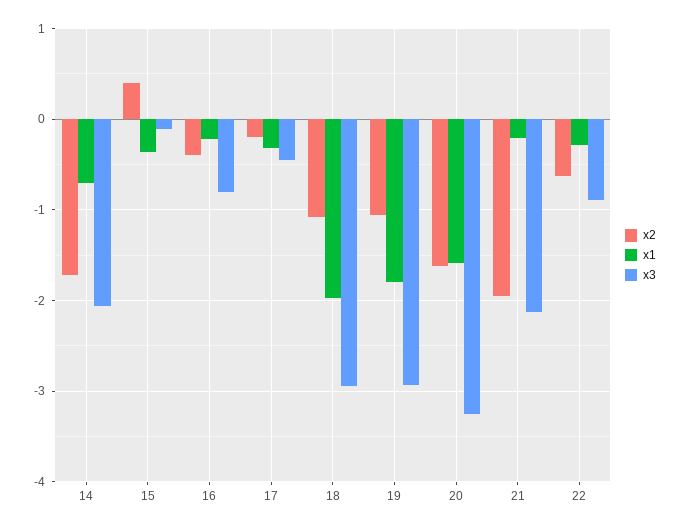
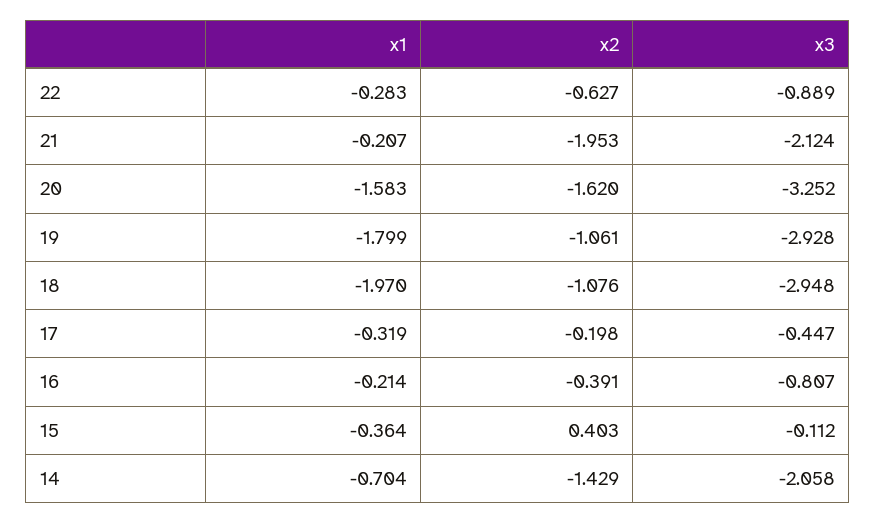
  {
    "x2": {
-     "14": -1.7,
+     "14": -1.429,
      "15": 0.403,
      "16": -0.391,
      "17": -0.198,
      "18": -1.076,
      "19": -1.061,
      "20": -1.62,
      "21": -1.953,
      "22": -0.627
    },
    "x1": {
      "14": -0.704,
      "15": -0.364,
      "16": -0.214,
      "17": -0.319,
      "18": -1.97,
      "19": -1.799,
      "20": -1.583,
      "21": -0.207,
      "22": -0.283
    },
    "x3": {
      "14": -2.058,
      "15": -0.112,
      "16": -0.807,
      "17": -0.447,
      "18": -2.948,
      "19": -2.928,
      "20": -3.252,
      "21": -2.124,
      "22": -0.889
    }
  }

